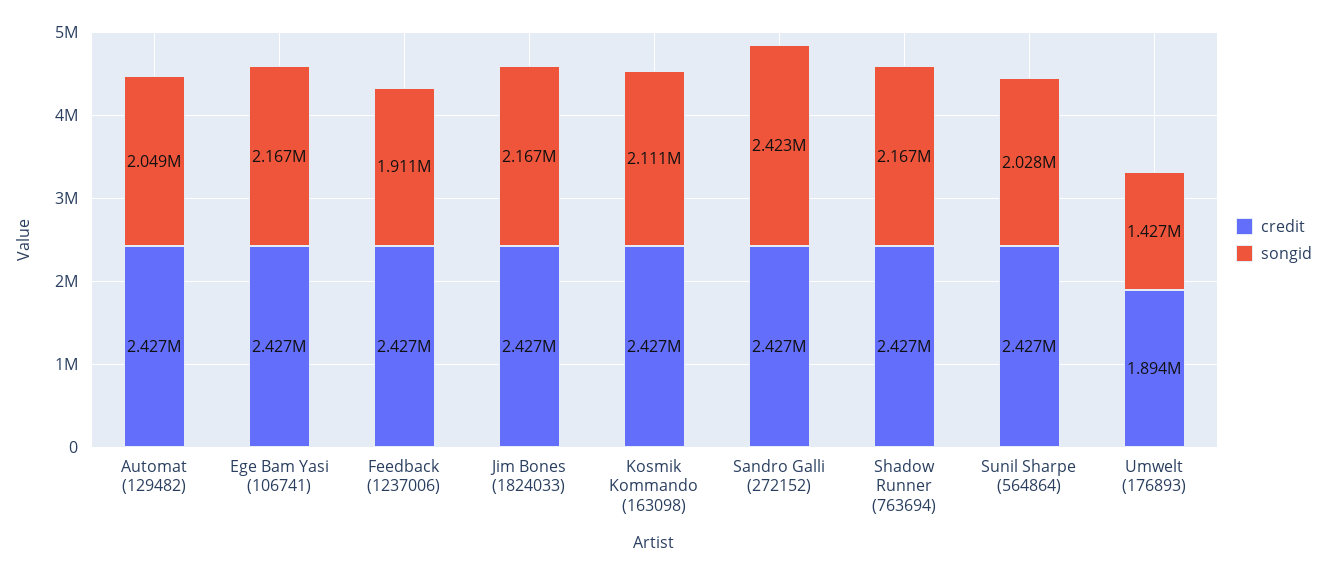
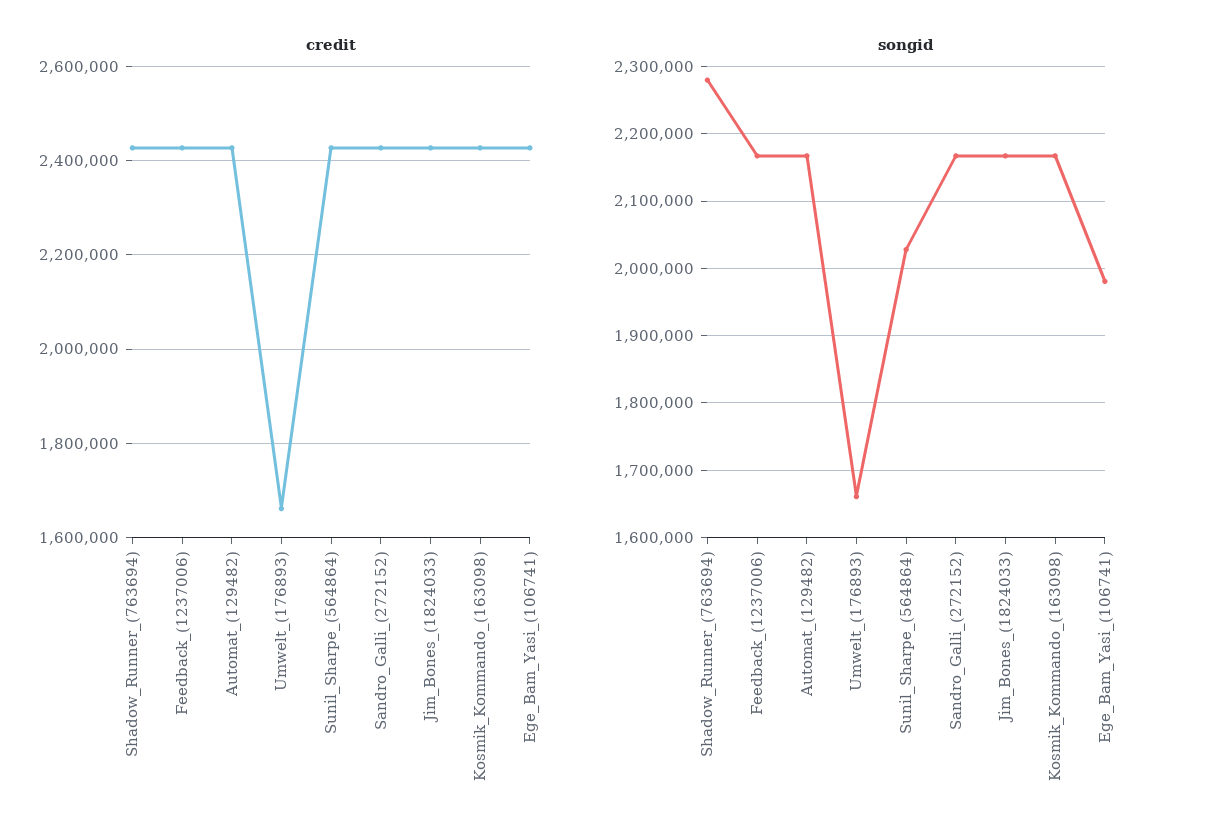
  {
    "credit": {
      "Automat (129482)": 2427000,
      "Ege Bam Yasi (106741)": 2427000,
      "Feedback (1237006)": 2427000,
      "Jim Bones (1824033)": 2427000,
      "Kosmik Kommando (163098)": 2427000,
      "Sandro Galli (272152)": 2427000,
      "Shadow Runner (763694)": 2427000,
      "Sunil Sharpe (564864)": 2427000,
-     "Umwelt (176893)": 1894000
+     "Umwelt (176893)": 1660000
    },
    "songid": {
-     "Automat (129482)": 2049000,
+     "Automat (129482)": 2170000,
-     "Ege Bam Yasi (106741)": 2167000,
+     "Ege Bam Yasi (106741)": 1980000,
-     "Feedback (1237006)": 1911000,
+     "Feedback (1237006)": 2170000,
      "Jim Bones (1824033)": 2167000,
-     "Kosmik Kommando (163098)": 2111000,
+     "Kosmik Kommando (163098)": 2170000,
-     "Sandro Galli (272152)": 2423000,
+     "Sandro Galli (272152)": 2170000,
-     "Shadow Runner (763694)": 2167000,
+     "Shadow Runner (763694)": 2280000,
      "Sunil Sharpe (564864)": 2028000,
-     "Umwelt (176893)": 1427000
+     "Umwelt (176893)": 1660000
    }
  }

